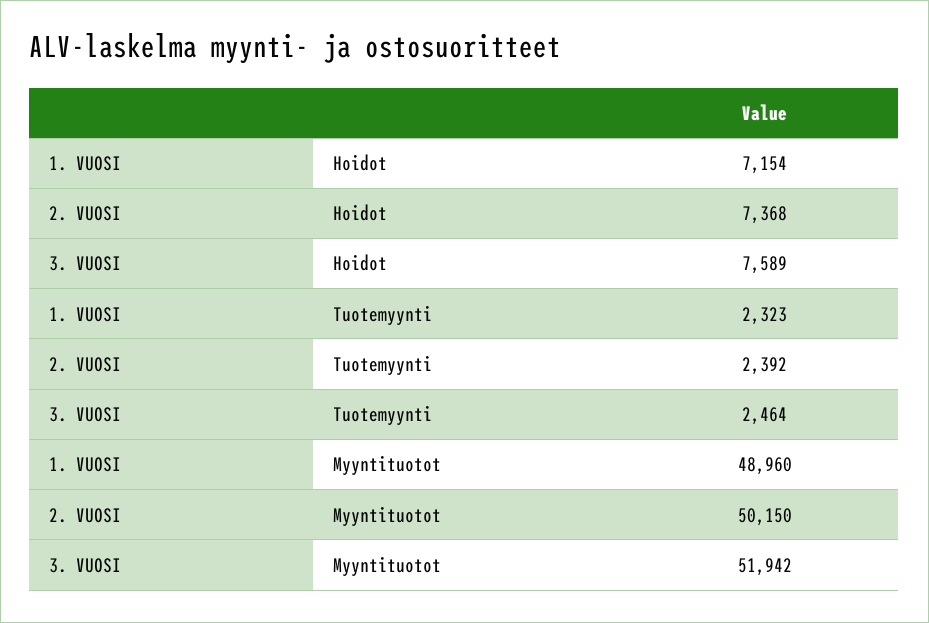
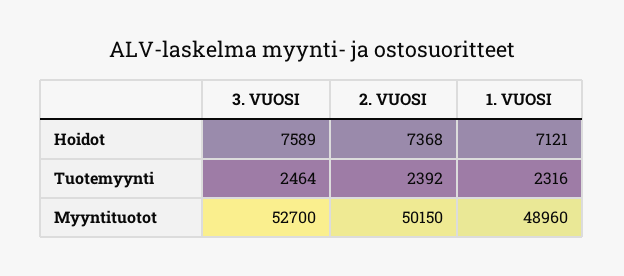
  {
    "1. VUOSI": {
-     "Hoidot": 7154,
+     "Hoidot": 7121,
-     "Tuotemyynti": 2323,
+     "Tuotemyynti": 2316,
      "Myyntituotot": 48960
    },
    "2. VUOSI": {
      "Hoidot": 7368,
      "Tuotemyynti": 2392,
      "Myyntituotot": 50150
    },
    "3. VUOSI": {
      "Hoidot": 7589,
      "Tuotemyynti": 2464,
-     "Myyntituotot": 51942
+     "Myyntituotot": 52700
    }
  }

